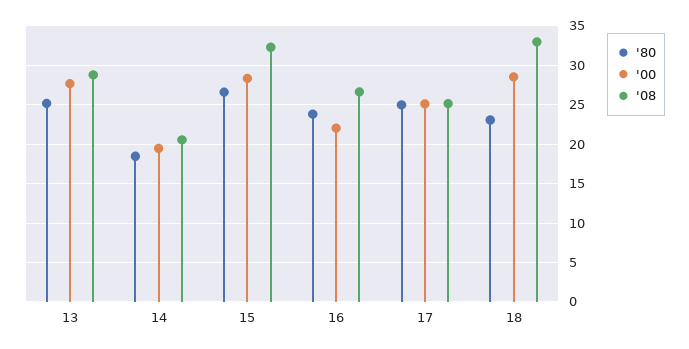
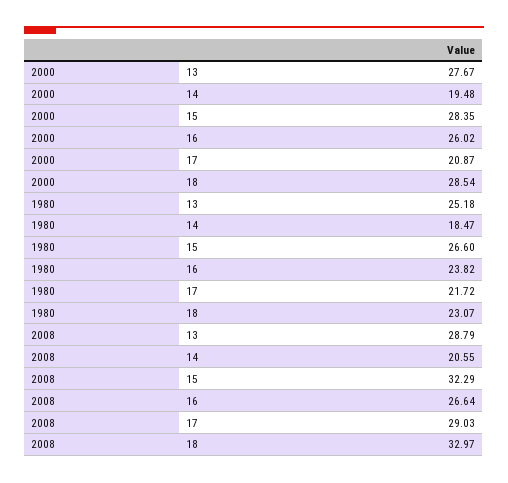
  {
    "'80": {
      "13": 25.18,
      "14": 18.47,
      "15": 26.6,
      "16": 23.82,
-     "17": 25,
+     "17": 21.72,
      "18": 23.07
    },
    "'00": {
      "13": 27.67,
      "14": 19.48,
      "15": 28.35,
-     "16": 22,
+     "16": 26.02,
-     "17": 25,
+     "17": 20.87,
      "18": 28.54
    },
    "'08": {
      "13": 28.79,
      "14": 20.55,
      "15": 32.29,
      "16": 26.64,
-     "17": 25,
+     "17": 29.03,
      "18": 32.97
    }
  }

